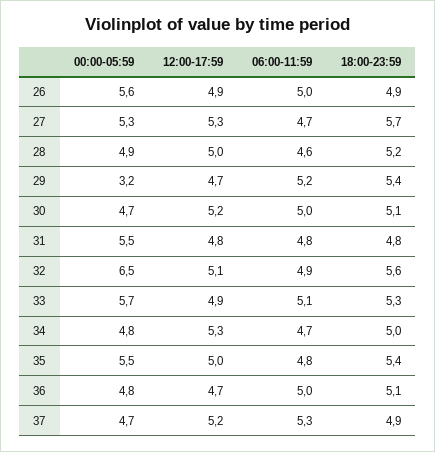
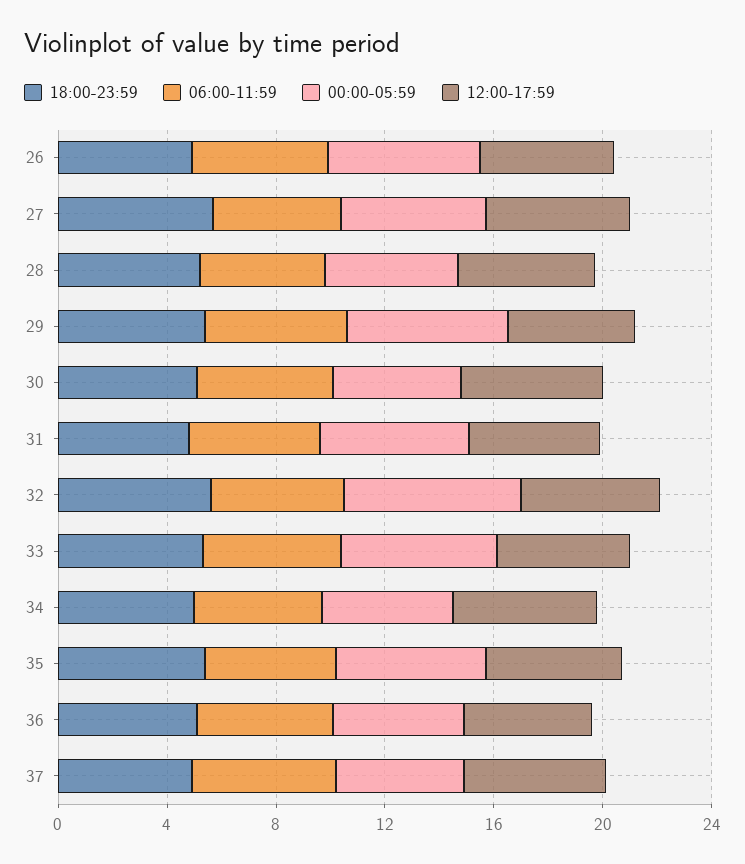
  {
    "00:00-05:59": {
      "26": 5.6,
      "27": 5.3,
      "28": 4.9,
-     "29": 3.2,
+     "29": 6,
      "30": 4.7,
      "31": 5.5,
      "32": 6.5,
      "33": 5.7,
      "34": 4.8,
      "35": 5.5,
      "36": 4.8,
      "37": 4.7
    },
    "12:00-17:59": {
      "26": 4.9,
      "27": 5.3,
      "28": 5,
      "29": 4.7,
      "30": 5.2,
      "31": 4.8,
      "32": 5.1,
      "33": 4.9,
      "34": 5.3,
      "35": 5,
      "36": 4.7,
      "37": 5.2
    },
    "06:00-11:59": {
      "26": 5,
      "27": 4.7,
      "28": 4.6,
      "29": 5.2,
      "30": 5,
      "31": 4.8,
      "32": 4.9,
      "33": 5.1,
      "34": 4.7,
      "35": 4.8,
      "36": 5,
      "37": 5.3
    },
    "18:00-23:59": {
      "26": 4.9,
      "27": 5.7,
      "28": 5.2,
      "29": 5.4,
      "30": 5.1,
      "31": 4.8,
      "32": 5.6,
      "33": 5.3,
      "34": 5,
      "35": 5.4,
      "36": 5.1,
      "37": 4.9
    }
  }

